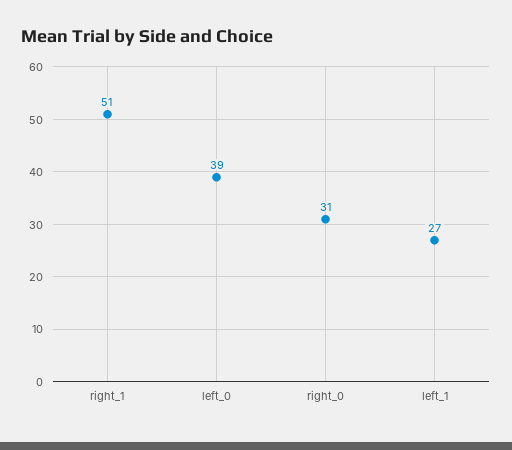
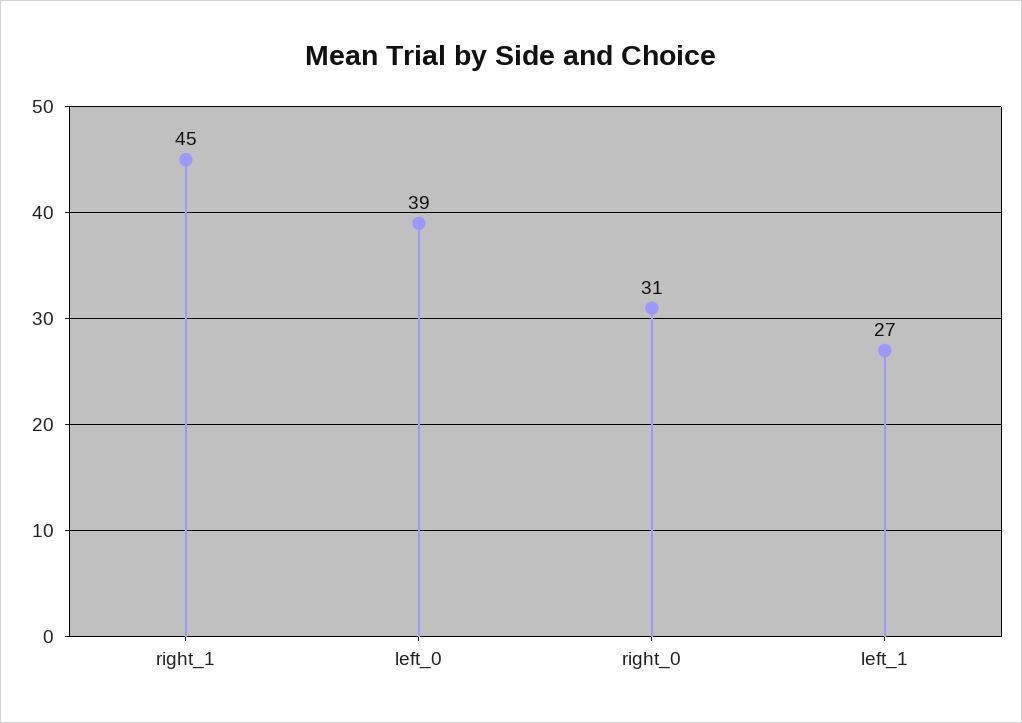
  {
-   "right_1": 51,
+   "right_1": 45,
    "left_0": 39,
    "right_0": 31,
    "left_1": 27
  }

